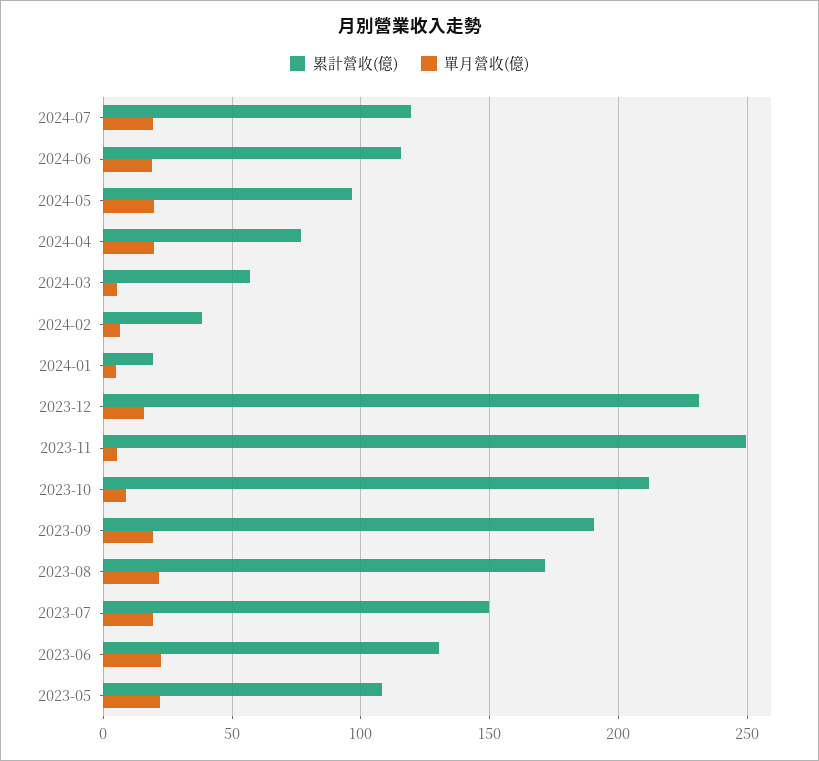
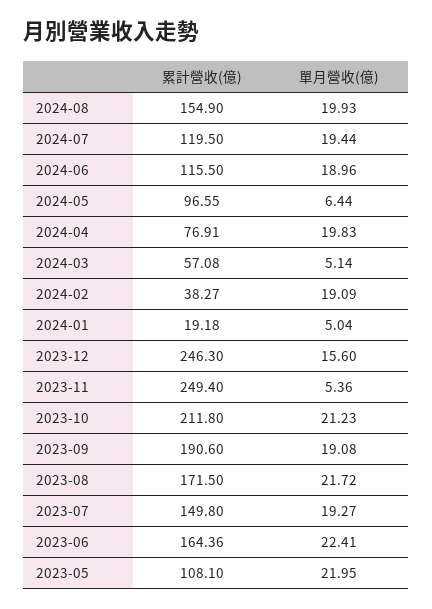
  {
    "累計營收(億)": {
      "2024-07": 119.5,
      "2024-06": 115.5,
      "2024-05": 96.55,
      "2024-04": 76.91,
      "2024-03": 57.08,
      "2024-02": 38.27,
      "2024-01": 19.18,
-     "2023-12": 230,
+     "2023-12": 246.3,
      "2023-11": 249.4,
      "2023-10": 211.8,
      "2023-09": 190.6,
      "2023-08": 171.5,
      "2023-07": 149.8,
-     "2023-06": 130,
+     "2023-06": 164.36,
-     "2023-05": 108.1
+     "2023-05": 108.1,
+     "2024-08": 154.9
    },
    "單月營收(億)": {
      "2024-07": 19.44,
      "2024-06": 18.96,
-     "2024-05": 20,
+     "2024-05": 6.44,
      "2024-04": 19.83,
      "2024-03": 5.14,
-     "2024-02": 5,
+     "2024-02": 19.09,
      "2024-01": 5.04,
      "2023-12": 15.6,
      "2023-11": 5.36,
-     "2023-10": 10,
+     "2023-10": 21.23,
      "2023-09": 19.08,
      "2023-08": 21.72,
      "2023-07": 19.27,
      "2023-06": 22.41,
-     "2023-05": 21.95
+     "2023-05": 21.95,
+     "2024-08": 19.93
    }
  }

